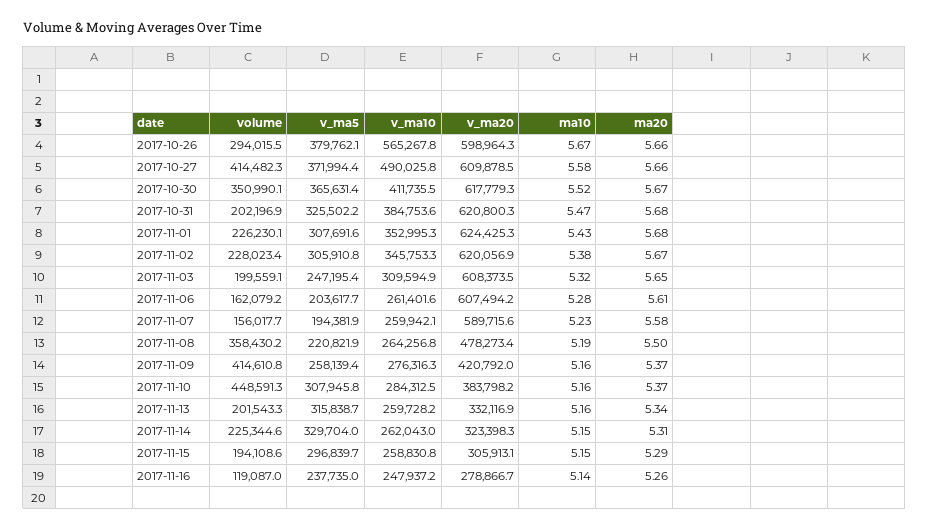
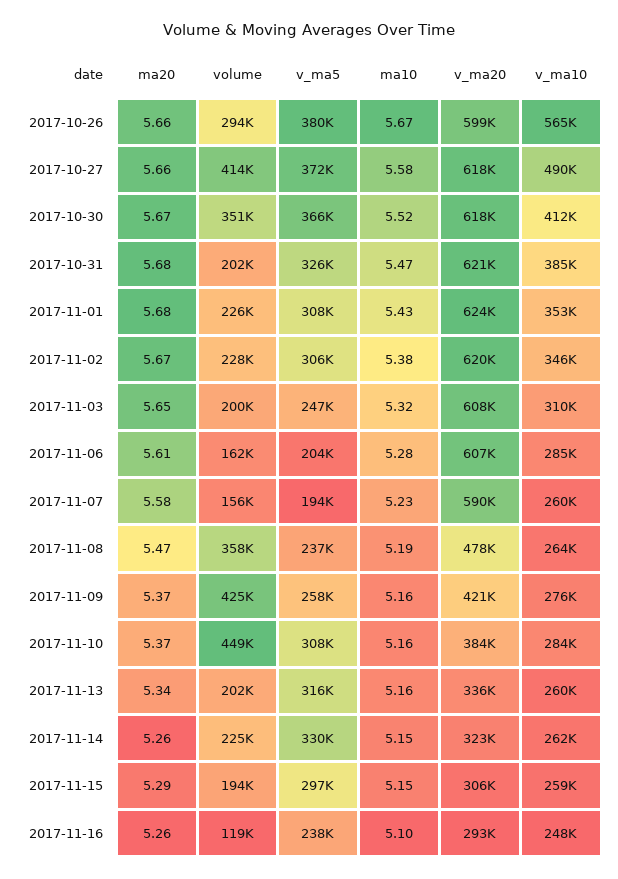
  {
    "volume": {
      "2017-10-26": 294015.5,
      "2017-10-27": 414482.3,
      "2017-10-30": 350990.1,
      "2017-10-31": 202196.9,
      "2017-11-01": 226230.1,
      "2017-11-02": 228023.4,
      "2017-11-03": 199559.1,
      "2017-11-06": 162079.2,
      "2017-11-07": 156017.7,
      "2017-11-08": 358430.2,
-     "2017-11-09": 414610.8,
+     "2017-11-09": 425000,
      "2017-11-10": 448591.3,
      "2017-11-13": 201543.3,
      "2017-11-14": 225344.6,
      "2017-11-15": 194108.6,
      "2017-11-16": 119087
    },
    "v_ma5": {
      "2017-10-26": 379762.1,
      "2017-10-27": 371994.4,
      "2017-10-30": 365631.4,
      "2017-10-31": 325502.2,
      "2017-11-01": 307691.6,
      "2017-11-02": 305910.8,
      "2017-11-03": 247195.4,
      "2017-11-06": 203617.7,
      "2017-11-07": 194381.9,
-     "2017-11-08": 220821.9,
+     "2017-11-08": 237000,
      "2017-11-09": 258139.4,
      "2017-11-10": 307945.8,
      "2017-11-13": 315838.7,
      "2017-11-14": 329704,
      "2017-11-15": 296839.7,
      "2017-11-16": 237735
    },
    "v_ma10": {
      "2017-10-26": 565267.8,
      "2017-10-27": 490025.8,
      "2017-10-30": 411735.5,
      "2017-10-31": 384753.6,
      "2017-11-01": 352995.3,
      "2017-11-02": 345753.3,
      "2017-11-03": 309594.9,
-     "2017-11-06": 261401.6,
+     "2017-11-06": 285000,
      "2017-11-07": 259942.1,
      "2017-11-08": 264256.8,
      "2017-11-09": 276316.3,
      "2017-11-10": 284312.5,
      "2017-11-13": 259728.2,
      "2017-11-14": 262043,
      "2017-11-15": 258830.8,
      "2017-11-16": 247937.2
    },
    "v_ma20": {
      "2017-10-26": 598964.3,
-     "2017-10-27": 609878.5,
+     "2017-10-27": 618000,
      "2017-10-30": 617779.3,
      "2017-10-31": 620800.3,
      "2017-11-01": 624425.3,
      "2017-11-02": 620056.9,
      "2017-11-03": 608373.5,
      "2017-11-06": 607494.2,
      "2017-11-07": 589715.6,
      "2017-11-08": 478273.4,
      "2017-11-09": 420792,
      "2017-11-10": 383798.2,
-     "2017-11-13": 332116.9,
+     "2017-11-13": 336000,
      "2017-11-14": 323398.3,
      "2017-11-15": 305913.1,
-     "2017-11-16": 278866.7
+     "2017-11-16": 293000
    },
    "ma10": {
      "2017-10-26": 5.67,
      "2017-10-27": 5.58,
      "2017-10-30": 5.52,
      "2017-10-31": 5.47,
      "2017-11-01": 5.43,
      "2017-11-02": 5.38,
      "2017-11-03": 5.32,
      "2017-11-06": 5.28,
      "2017-11-07": 5.23,
      "2017-11-08": 5.19,
      "2017-11-09": 5.16,
      "2017-11-10": 5.16,
      "2017-11-13": 5.16,
      "2017-11-14": 5.15,
      "2017-11-15": 5.15,
-     "2017-11-16": 5.14
+     "2017-11-16": 5.1
    },
    "ma20": {
      "2017-10-26": 5.66,
      "2017-10-27": 5.66,
      "2017-10-30": 5.67,
      "2017-10-31": 5.68,
      "2017-11-01": 5.68,
      "2017-11-02": 5.67,
      "2017-11-03": 5.65,
      "2017-11-06": 5.61,
      "2017-11-07": 5.58,
-     "2017-11-08": 5.5,
+     "2017-11-08": 5.47,
      "2017-11-09": 5.37,
      "2017-11-10": 5.37,
      "2017-11-13": 5.34,
-     "2017-11-14": 5.31,
+     "2017-11-14": 5.26,
      "2017-11-15": 5.29,
      "2017-11-16": 5.26
    }
  }

